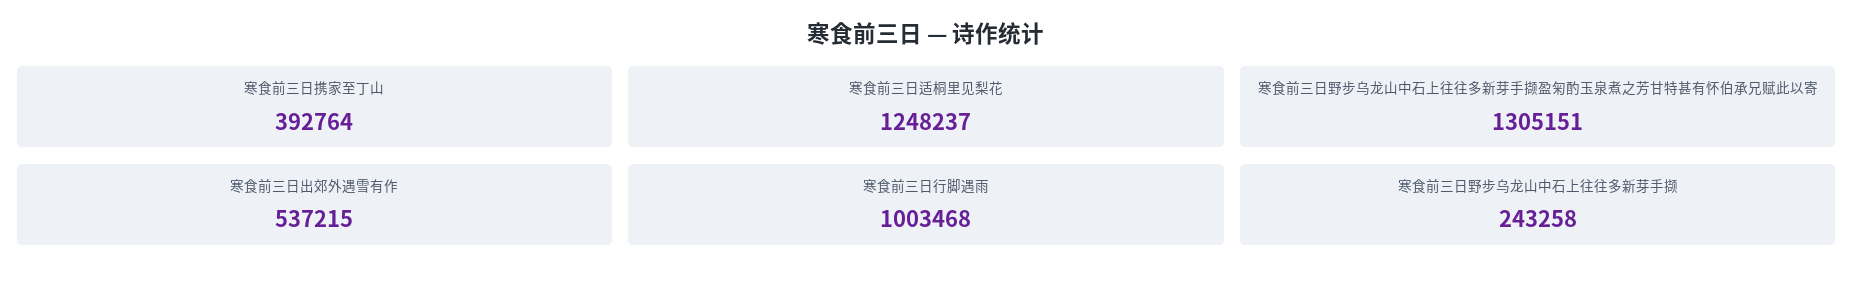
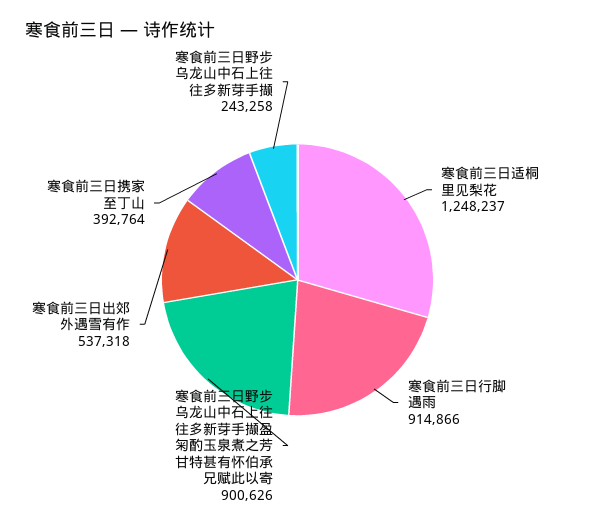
  {
    "寒食前三日携家至丁山": 392764,
    "寒食前三日适桐里见梨花": 1248237,
-   "寒食前三日野步乌龙山中石上往往多新芽手撷盈匊酌玉泉煮之芳甘特甚有怀伯承兄赋此以寄": 1305151,
+   "寒食前三日野步乌龙山中石上往往多新芽手撷盈匊酌玉泉煮之芳甘特甚有怀伯承兄赋此以寄": 900626,
-   "寒食前三日出郊外遇雪有作": 537215,
+   "寒食前三日出郊外遇雪有作": 537318,
-   "寒食前三日行脚遇雨": 1003468,
+   "寒食前三日行脚遇雨": 914866,
    "寒食前三日野步乌龙山中石上往往多新芽手撷": 243258
  }

